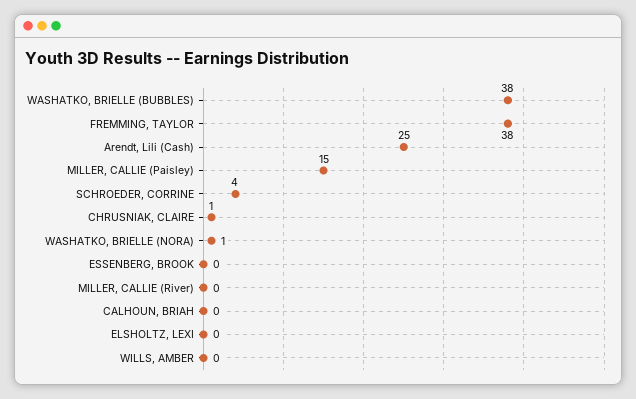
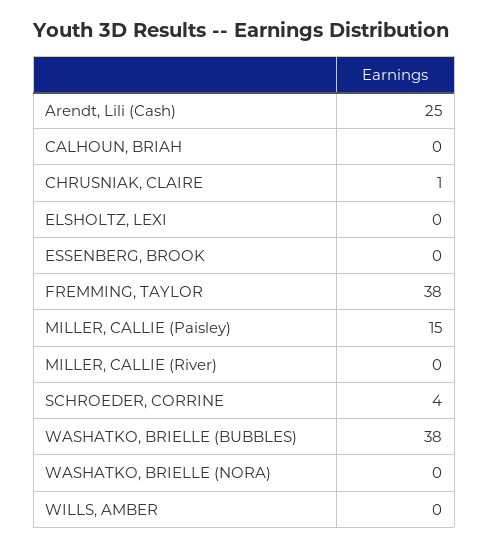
  {
    "WASHATKO, BRIELLE (BUBBLES)": 38,
    "FREMMING, TAYLOR": 38,
    "Arendt, Lili (Cash)": 25,
    "MILLER, CALLIE (Paisley)": 15,
    "SCHROEDER, CORRINE": 4,
    "CHRUSNIAK, CLAIRE": 1,
-   "WASHATKO, BRIELLE (NORA)": 1,
+   "WASHATKO, BRIELLE (NORA)": 0,
    "ESSENBERG, BROOK": 0,
    "MILLER, CALLIE (River)": 0,
    "CALHOUN, BRIAH": 0,
    "ELSHOLTZ, LEXI": 0,
    "WILLS, AMBER": 0
  }

